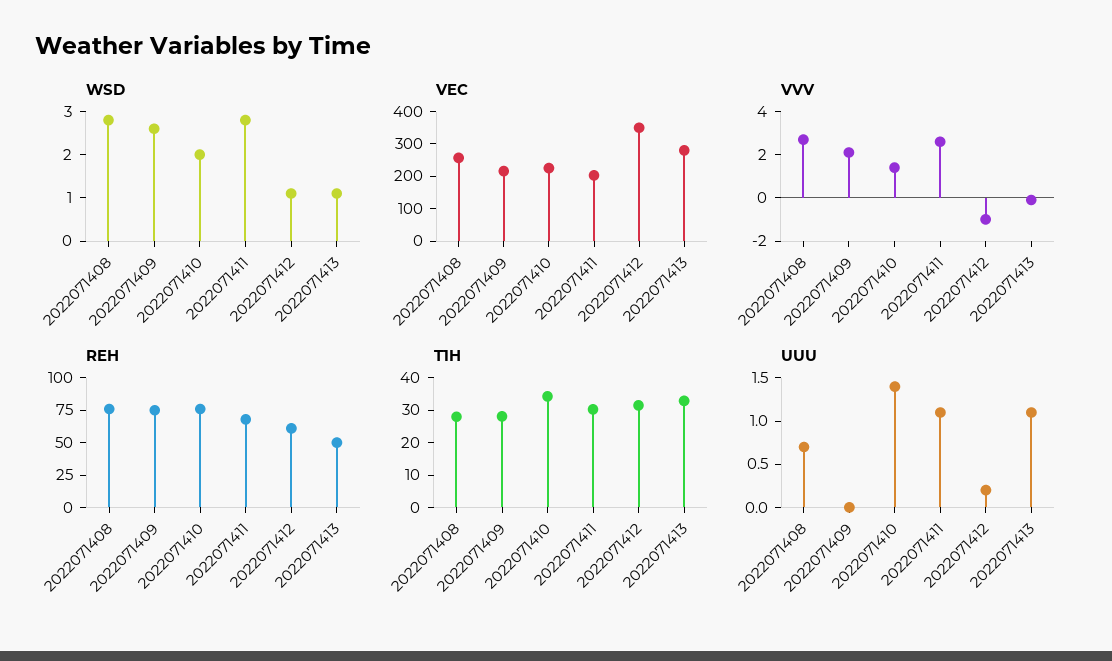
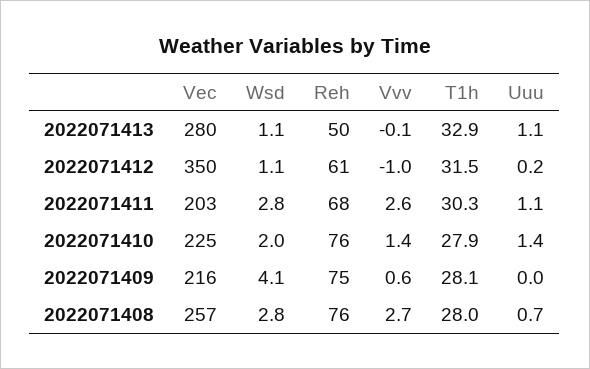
  {
    "WSD": {
      "2022071408": 2.8,
-     "2022071409": 2.5,
+     "2022071409": 4.1,
      "2022071410": 2,
      "2022071411": 2.8,
      "2022071412": 1.1,
      "2022071413": 1.1
    },
    "VEC": {
      "2022071408": 257,
      "2022071409": 216,
      "2022071410": 225,
      "2022071411": 203,
      "2022071412": 350,
      "2022071413": 280
    },
    "VVV": {
      "2022071408": 2.7,
-     "2022071409": 2,
+     "2022071409": 0.6,
      "2022071410": 1.4,
      "2022071411": 2.6,
      "2022071412": -1,
      "2022071413": -0.1
    },
    "REH": {
      "2022071408": 76,
      "2022071409": 75,
      "2022071410": 76,
      "2022071411": 68,
      "2022071412": 61,
      "2022071413": 50
    },
    "T1H": {
      "2022071408": 28,
      "2022071409": 28.1,
-     "2022071410": 35,
+     "2022071410": 27.9,
      "2022071411": 30.3,
      "2022071412": 31.5,
      "2022071413": 32.9
    },
    "UUU": {
      "2022071408": 0.7,
      "2022071409": 0,
      "2022071410": 1.4,
      "2022071411": 1.1,
      "2022071412": 0.2,
      "2022071413": 1.1
    }
  }

